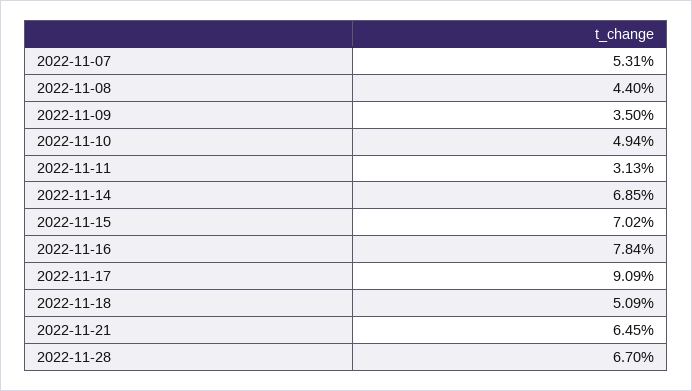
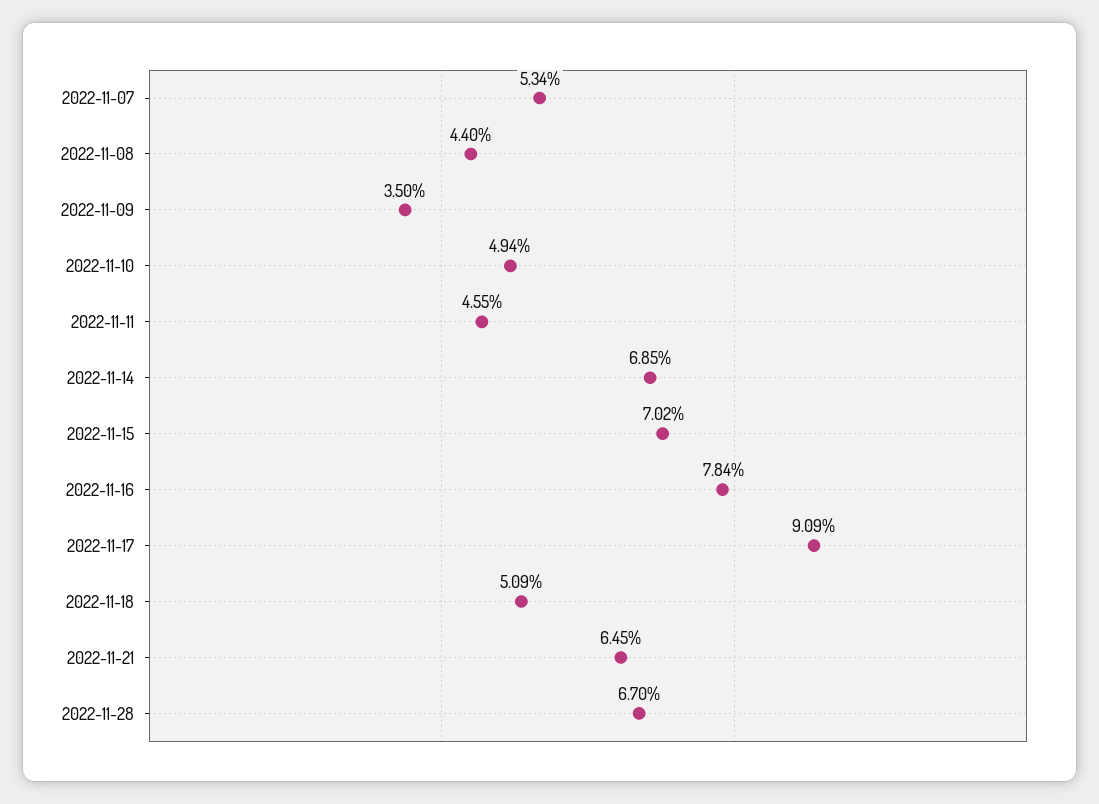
  {
-   "2022-11-07": 5.31,
+   "2022-11-07": 5.34,
    "2022-11-08": 4.4,
    "2022-11-09": 3.5,
    "2022-11-10": 4.94,
-   "2022-11-11": 3.13,
+   "2022-11-11": 4.55,
    "2022-11-14": 6.85,
    "2022-11-15": 7.02,
    "2022-11-16": 7.84,
    "2022-11-17": 9.09,
    "2022-11-18": 5.09,
    "2022-11-21": 6.45,
    "2022-11-28": 6.7
  }

